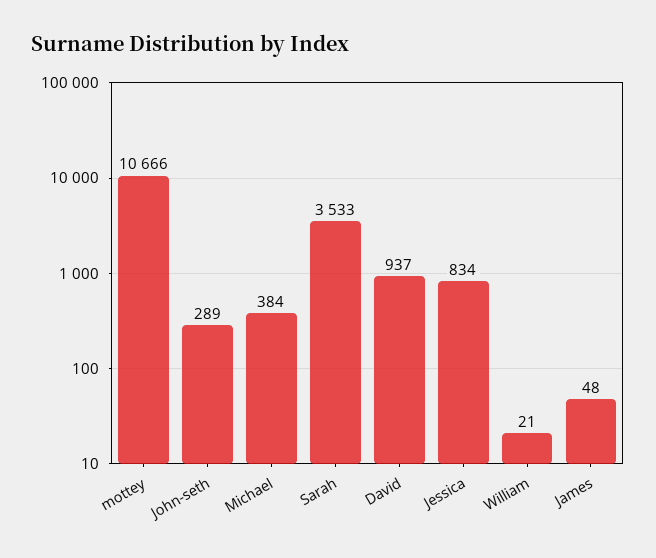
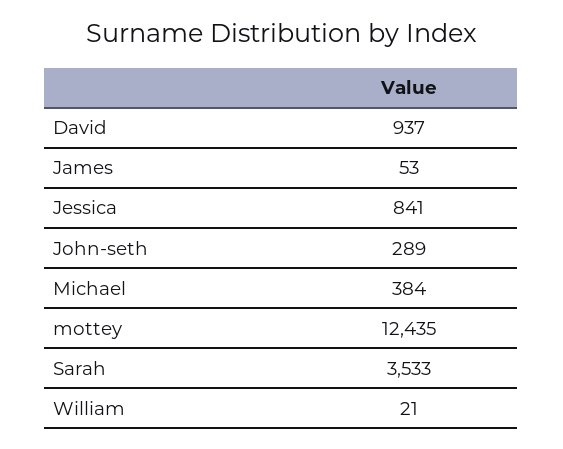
  {
-   "mottey": 10666,
+   "mottey": 12435,
    "John-seth": 289,
    "Michael": 384,
    "Sarah": 3533,
    "David": 937,
-   "Jessica": 834,
+   "Jessica": 841,
    "William": 21,
-   "James": 48
+   "James": 53
  }

